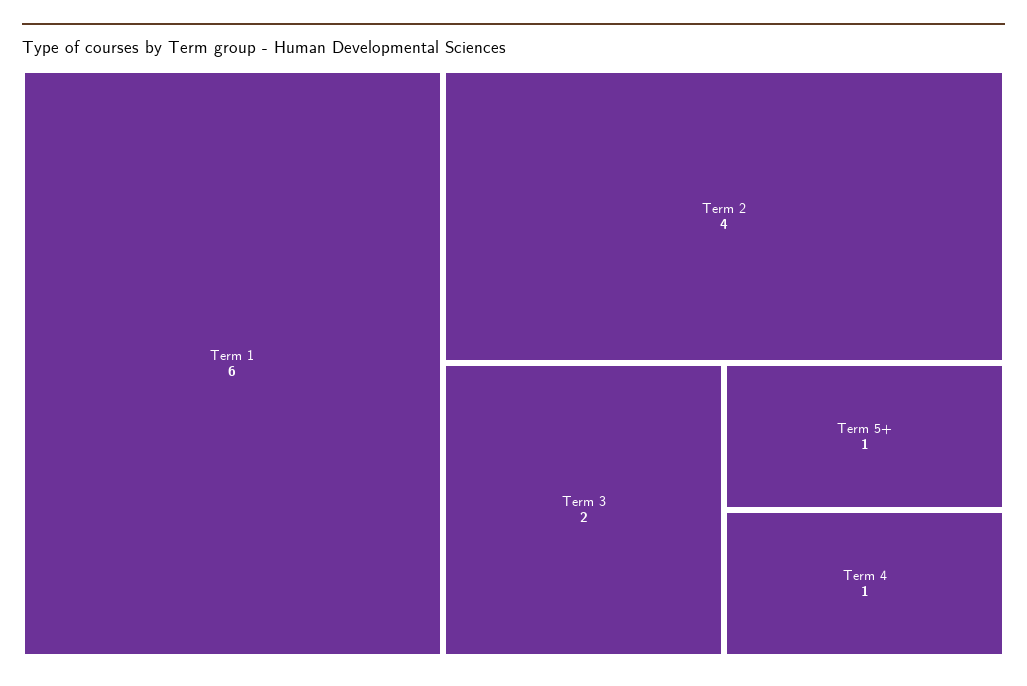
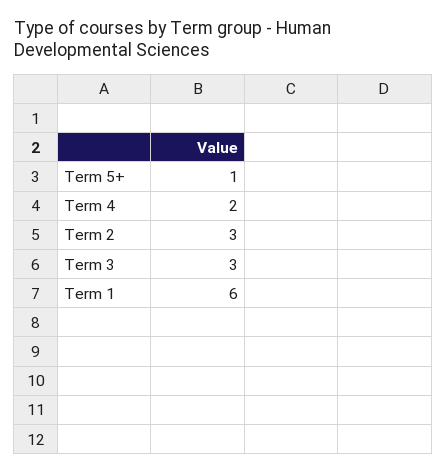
  {
    "Term 1": 6,
-   "Term 2": 4,
+   "Term 2": 3,
-   "Term 3": 2,
+   "Term 3": 3,
    "Term 5+": 1,
-   "Term 4": 1
+   "Term 4": 2
  }

